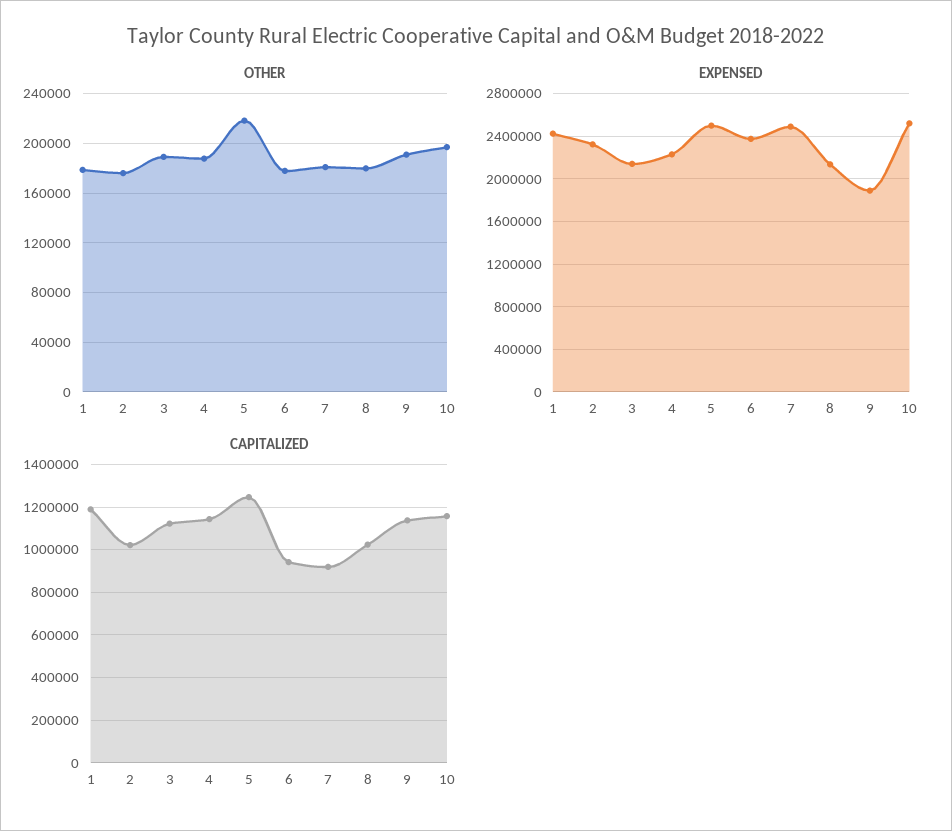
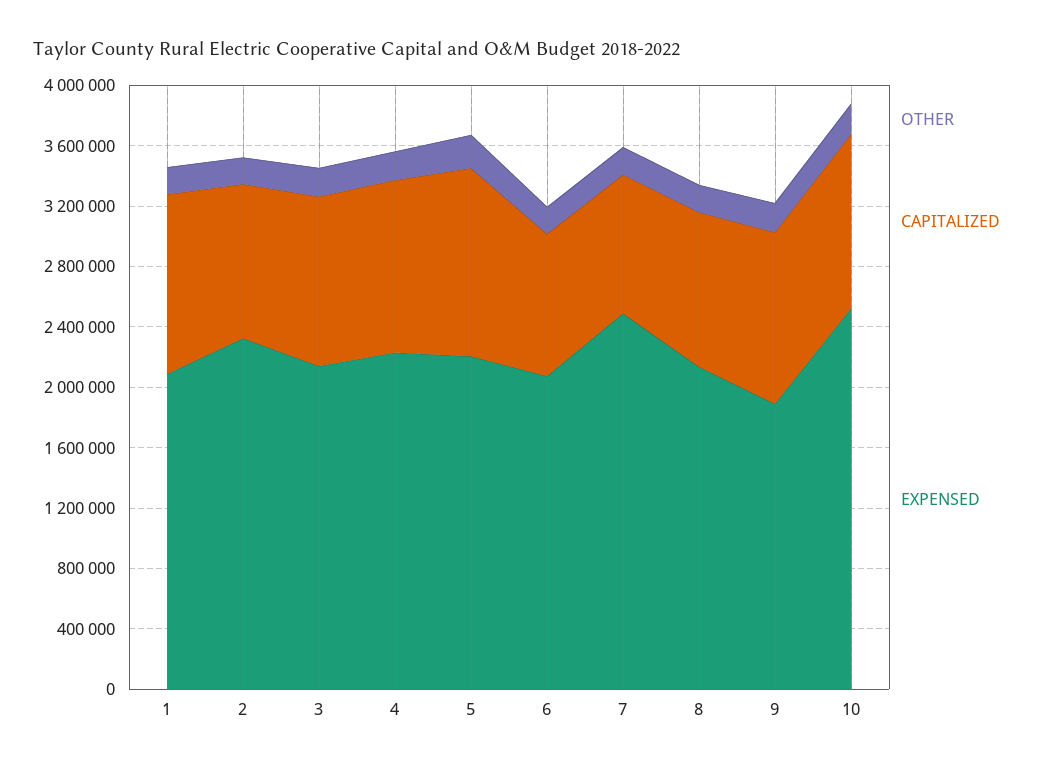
  {
    "OTHER": {
      "1": 180000,
      "2": 175000,
      "3": 190000,
      "4": 190000,
      "5": 220000,
      "6": 180000,
      "7": 180000,
      "8": 180000,
      "9": 190000,
      "10": 195000
    },
    "EXPENSED": {
-     "1": 2400000,
+     "1": 2100000,
      "2": 2300000,
      "3": 2100000,
      "4": 2200000,
-     "5": 2500000,
+     "5": 2200000,
-     "6": 2400000,
+     "6": 2100000,
      "7": 2500000,
      "8": 2100000,
      "9": 1900000,
      "10": 2500000
    },
    "CAPITALIZED": {
      "1": 1200000,
      "2": 1000000,
      "3": 1100000,
      "4": 1150000,
      "5": 1250000,
      "6": 950000,
      "7": 900000,
      "8": 1000000,
      "9": 1150000,
      "10": 1150000
    }
  }

